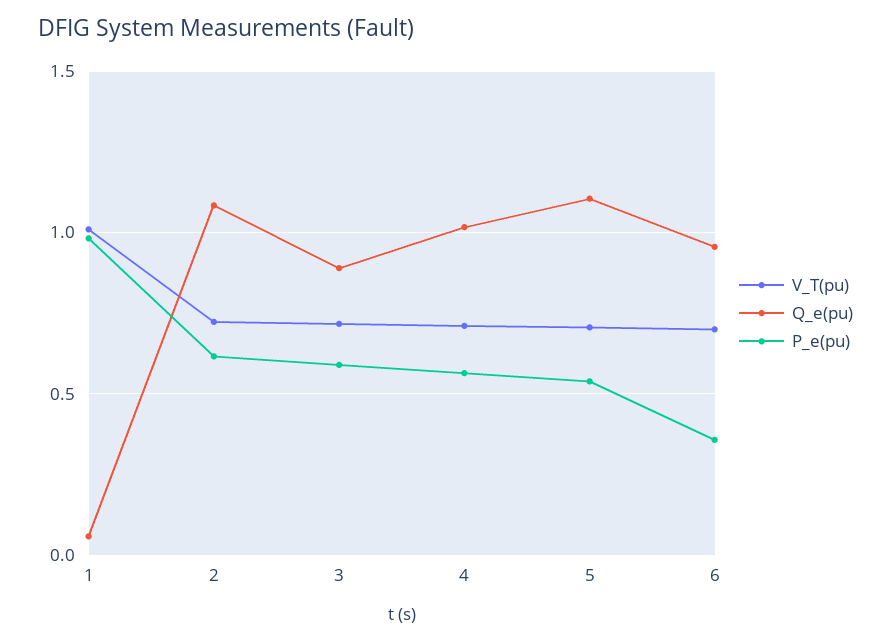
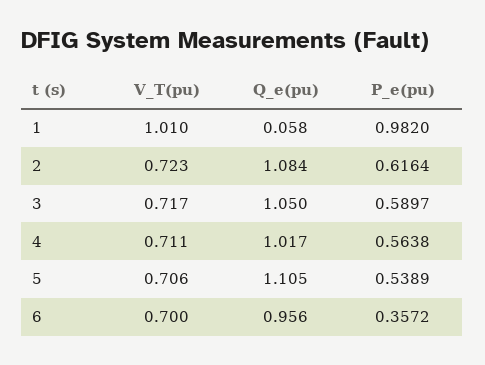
  {
    "V_T(pu)": {
      "1": 1.01,
      "2": 0.723,
      "3": 0.717,
      "4": 0.711,
      "5": 0.706,
      "6": 0.7
    },
    "Q_e(pu)": {
      "1": 0.058,
      "2": 1.084,
-     "3": 0.9,
+     "3": 1.05,
      "4": 1.017,
      "5": 1.105,
      "6": 0.956
    },
    "P_e(pu)": {
      "1": 0.982,
      "2": 0.6164,
      "3": 0.5897,
      "4": 0.5638,
      "5": 0.5389,
      "6": 0.3572
    }
  }

